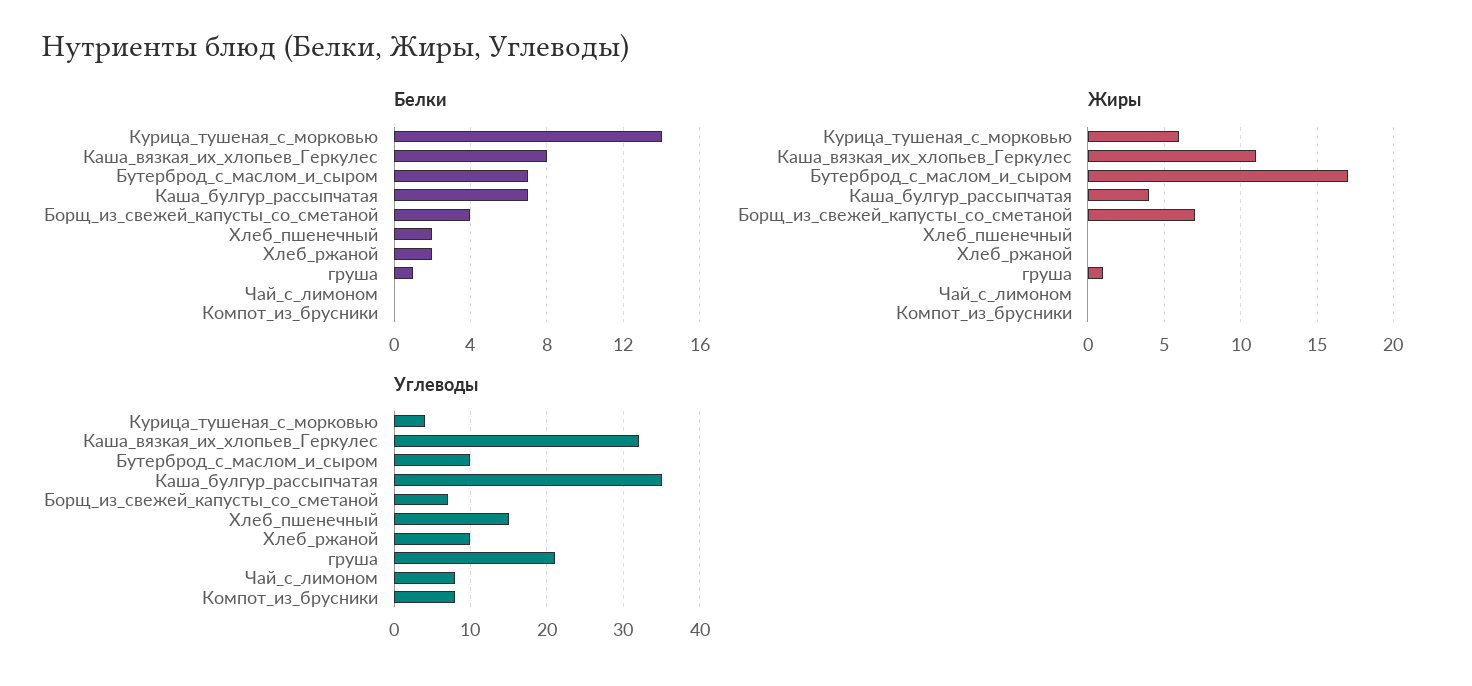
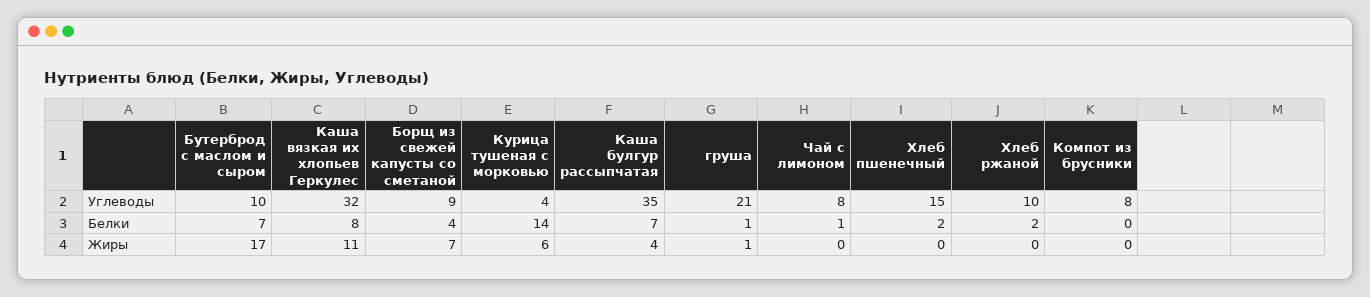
  {
    "Белки": {
      "Курица_тушеная_с_морковью": 14,
      "Каша_вязкая_их_хлопьев_Геркулес": 8,
      "Бутерброд_с_маслом_и_сыром": 7,
      "Каша_булгур_рассыпчатая": 7,
      "Борщ_из_свежей_капусты_со_сметаной": 4,
      "Хлеб_пшенечный": 2,
      "Хлеб_ржаной": 2,
      "груша": 1,
-     "Чай_с_лимоном": 0,
+     "Чай_с_лимоном": 1,
      "Компот_из_брусники": 0
    },
    "Жиры": {
      "Курица_тушеная_с_морковью": 6,
      "Каша_вязкая_их_хлопьев_Геркулес": 11,
      "Бутерброд_с_маслом_и_сыром": 17,
      "Каша_булгур_рассыпчатая": 4,
      "Борщ_из_свежей_капусты_со_сметаной": 7,
      "Хлеб_пшенечный": 0,
      "Хлеб_ржаной": 0,
      "груша": 1,
      "Чай_с_лимоном": 0,
      "Компот_из_брусники": 0
    },
    "Углеводы": {
      "Курица_тушеная_с_морковью": 4,
      "Каша_вязкая_их_хлопьев_Геркулес": 32,
      "Бутерброд_с_маслом_и_сыром": 10,
      "Каша_булгур_рассыпчатая": 35,
-     "Борщ_из_свежей_капусты_со_сметаной": 7,
+     "Борщ_из_свежей_капусты_со_сметаной": 9,
      "Хлеб_пшенечный": 15,
      "Хлеб_ржаной": 10,
      "груша": 21,
      "Чай_с_лимоном": 8,
      "Компот_из_брусники": 8
    }
  }

